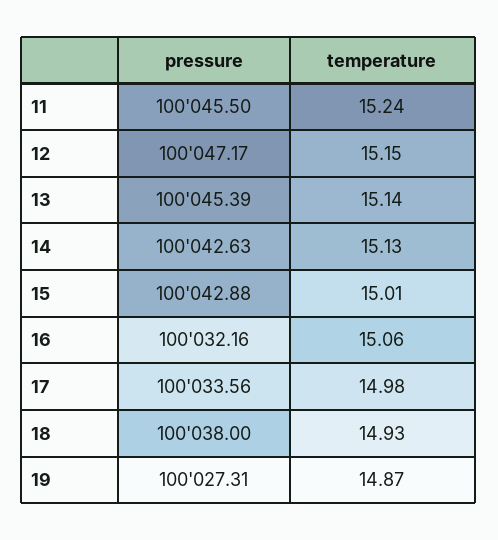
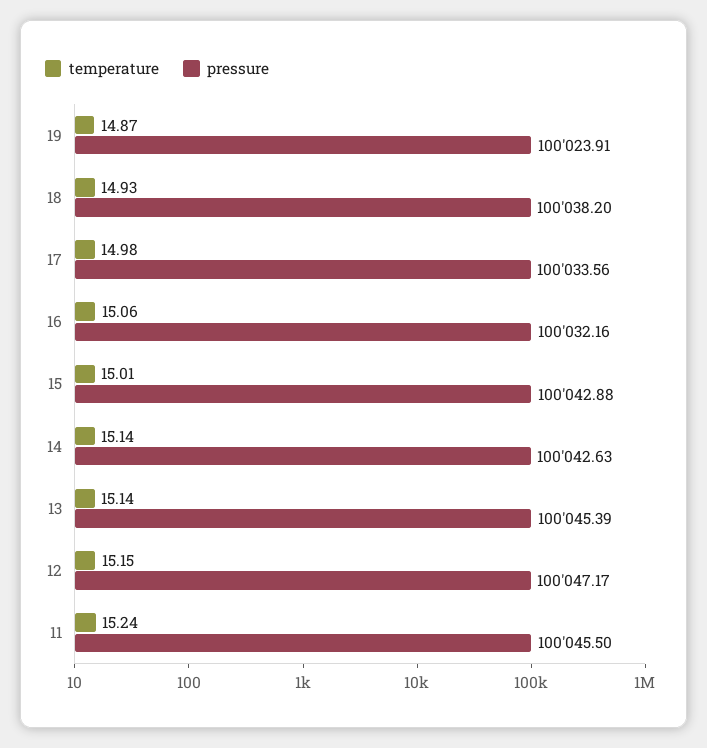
  {
    "pressure": {
      "11": 100045.5,
      "12": 100047.17,
      "13": 100045.39,
      "14": 100042.63,
      "15": 100042.88,
      "16": 100032.16,
      "17": 100033.56,
-     "18": 100038,
+     "18": 100038.2,
-     "19": 100027.31
+     "19": 100023.91
    },
    "temperature": {
      "11": 15.24,
      "12": 15.15,
      "13": 15.14,
-     "14": 15.13,
+     "14": 15.14,
      "15": 15.01,
      "16": 15.06,
      "17": 14.98,
      "18": 14.93,
      "19": 14.87
    }
  }

